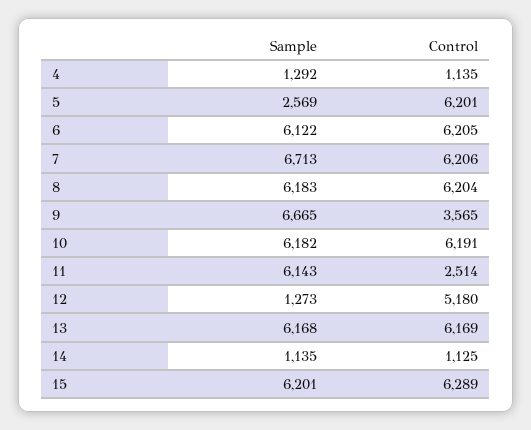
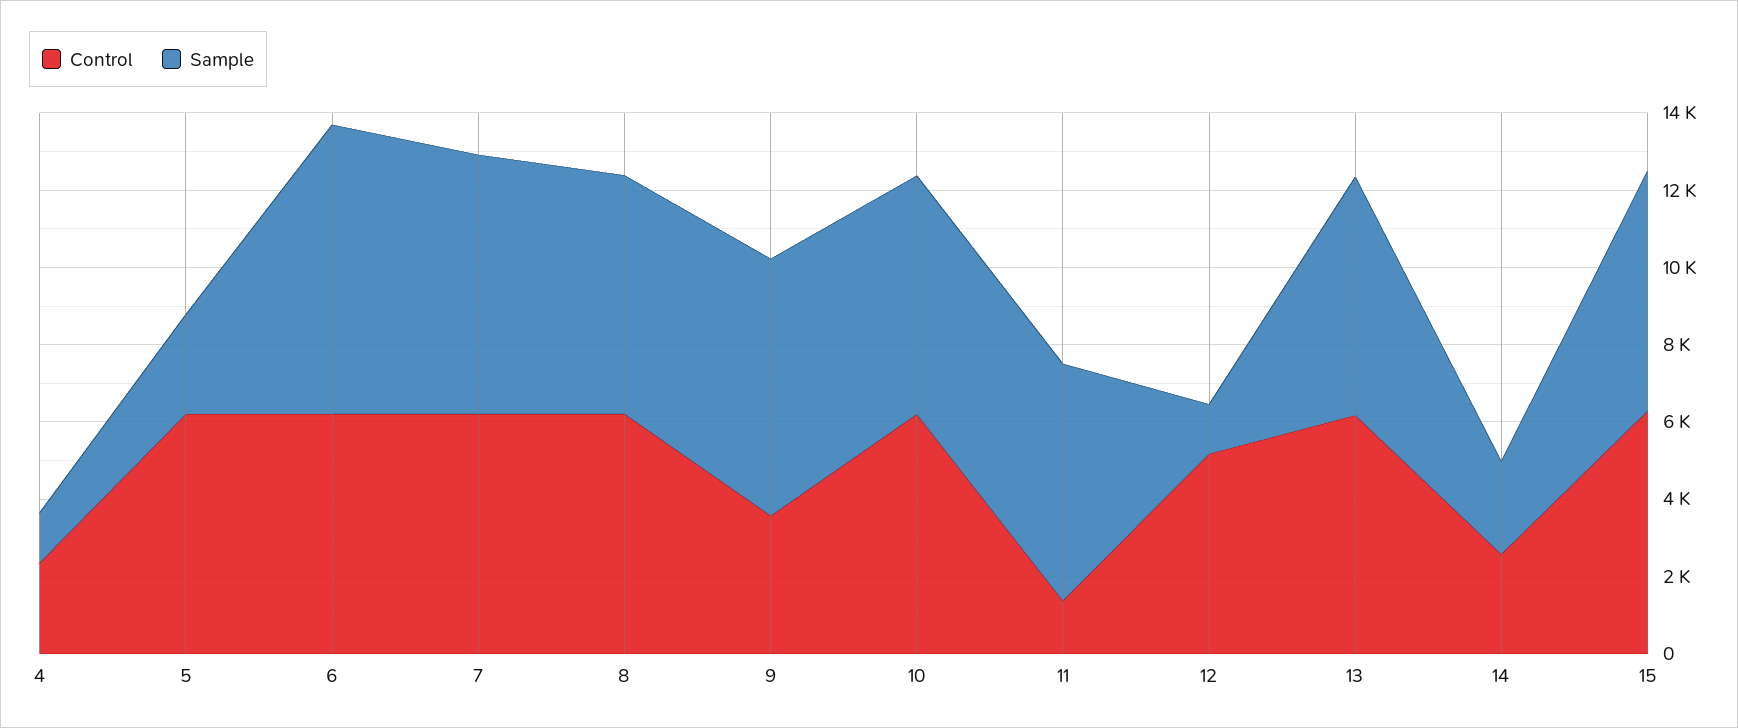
  {
    "Sample": {
      "4": 1292,
      "5": 2569,
-     "6": 6122,
+     "6": 7500,
      "7": 6713,
      "8": 6183,
      "9": 6665,
      "10": 6182,
      "11": 6143,
      "12": 1273,
      "13": 6168,
-     "14": 1135,
+     "14": 2500,
      "15": 6201
    },
    "Control": {
-     "4": 1135,
+     "4": 2500,
      "5": 6201,
      "6": 6205,
      "7": 6206,
      "8": 6204,
      "9": 3565,
      "10": 6191,
-     "11": 2514,
+     "11": 1500,
      "12": 5180,
      "13": 6169,
-     "14": 1125,
+     "14": 2500,
      "15": 6289
    }
  }

